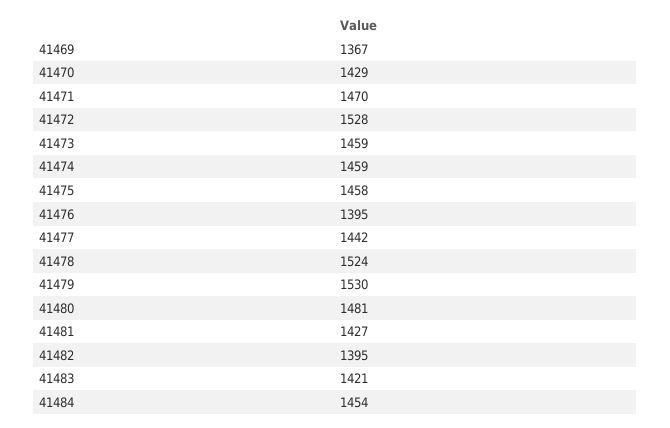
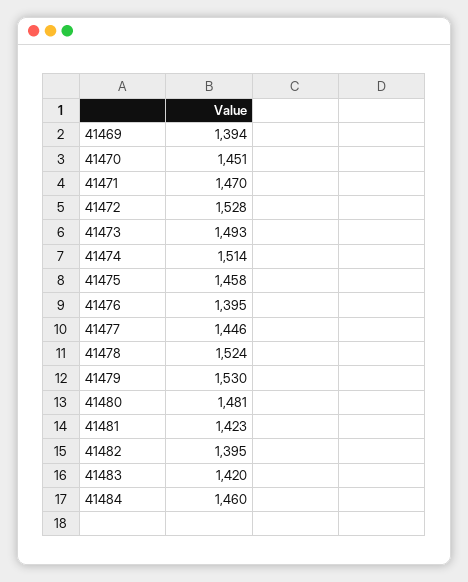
  {
-   "41469": 1367,
+   "41469": 1394,
-   "41470": 1429,
+   "41470": 1451,
    "41471": 1470,
    "41472": 1528,
-   "41473": 1459,
+   "41473": 1493,
-   "41474": 1459,
+   "41474": 1514,
    "41475": 1458,
    "41476": 1395,
-   "41477": 1442,
+   "41477": 1446,
    "41478": 1524,
    "41479": 1530,
    "41480": 1481,
-   "41481": 1427,
+   "41481": 1423,
    "41482": 1395,
-   "41483": 1421,
+   "41483": 1420,
-   "41484": 1454
+   "41484": 1460
  }

